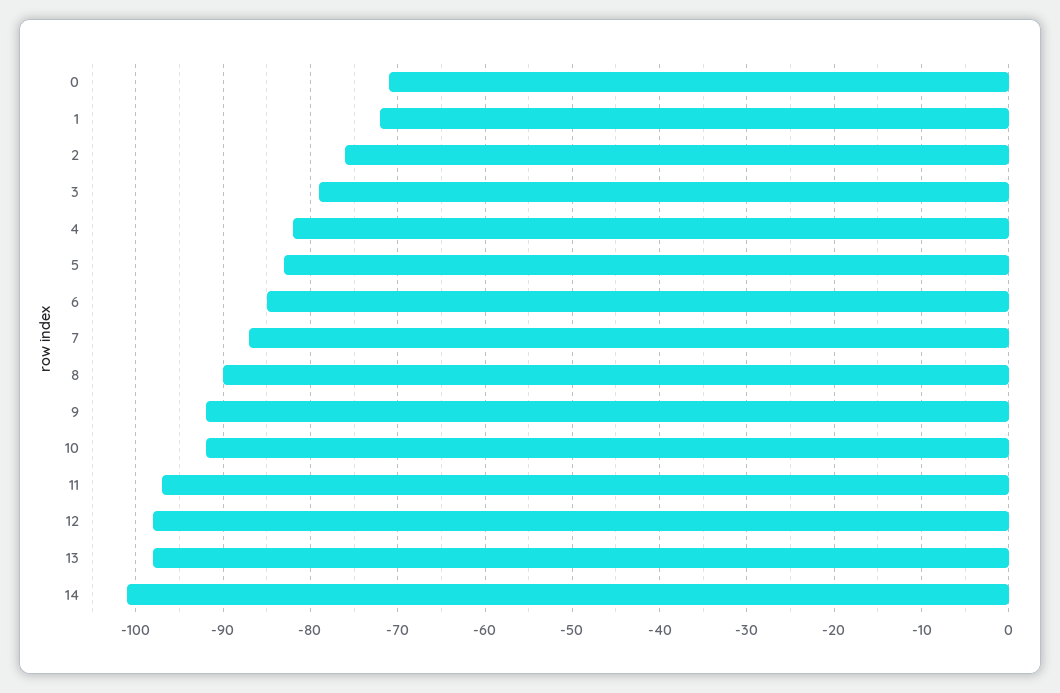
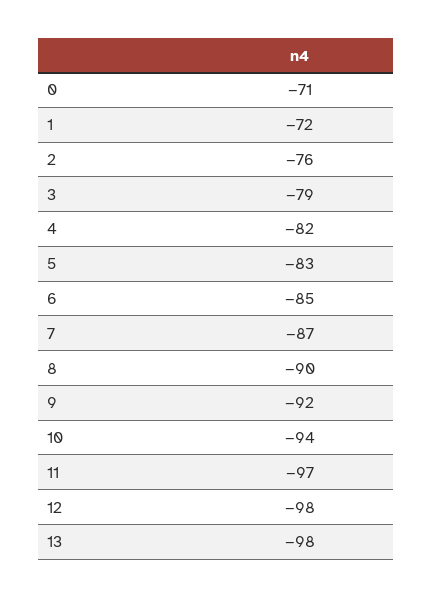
  {
    "0": -71,
    "1": -72,
    "2": -76,
    "3": -79,
    "4": -82,
    "5": -83,
    "6": -85,
    "7": -87,
    "8": -90,
    "9": -92,
-   "10": -92,
+   "10": -94,
    "11": -97,
    "12": -98,
-   "13": -98,
+   "13": -98
-   "14": -101
  }

